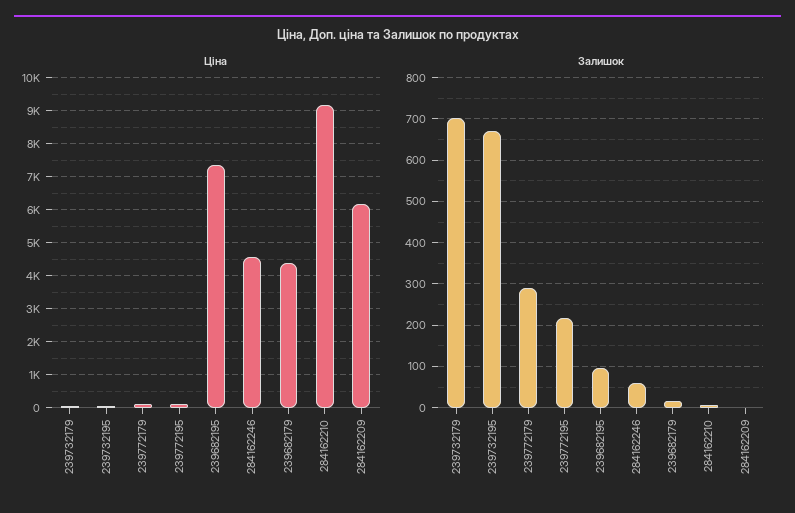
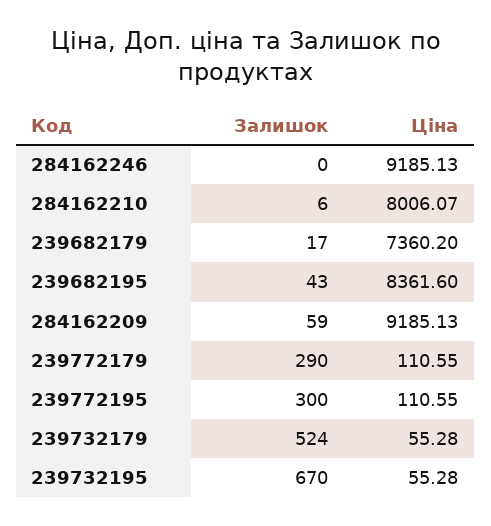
  {
    "Ціна": {
      "239732179": 55.28,
      "239732195": 55.28,
      "239772179": 110.55,
      "239772195": 110.55,
-     "239682195": 7400,
+     "239682195": 8361.6,
-     "284162246": 4600,
+     "284162246": 9185.13,
-     "239682179": 4400,
+     "239682179": 7360.2,
-     "284162210": 9200,
+     "284162210": 8006.07,
-     "284162209": 6200
+     "284162209": 9185.13
    },
    "Залишок": {
-     "239732179": 700,
+     "239732179": 524,
      "239732195": 670,
      "239772179": 290,
-     "239772195": 220,
+     "239772195": 300,
-     "239682195": 100,
+     "239682195": 43,
-     "284162246": 60,
+     "284162246": 0,
      "239682179": 17,
      "284162210": 6,
-     "284162209": 0
+     "284162209": 59
    }
  }

